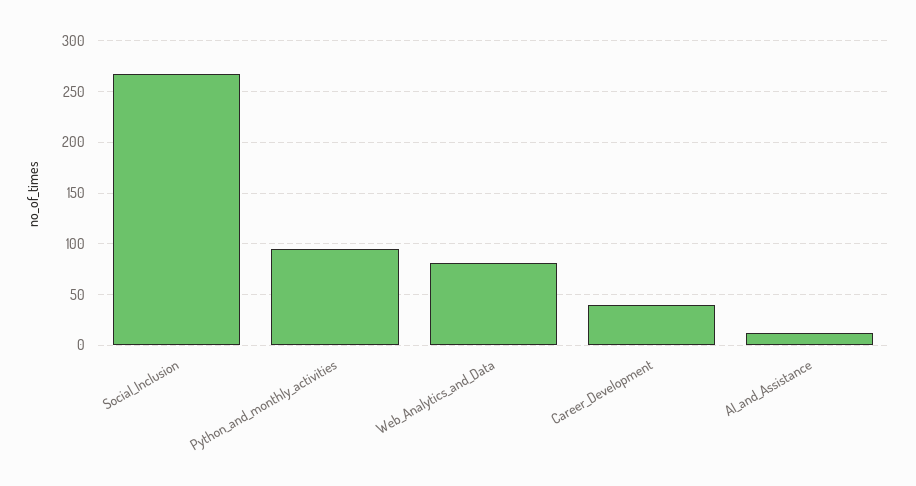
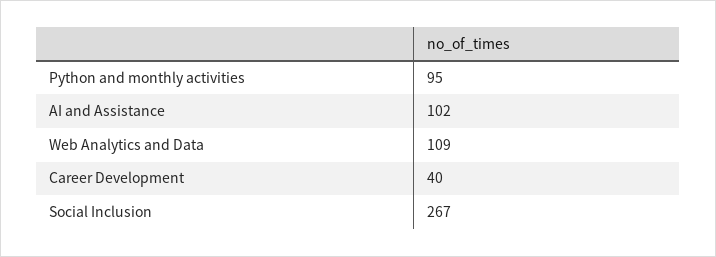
  {
    "Social_Inclusion": 267,
    "Python_and_monthly_activities": 95,
-   "Web_Analytics_and_Data": 80,
+   "Web_Analytics_and_Data": 109,
    "Career_Development": 40,
-   "AI_and_Assistance": 10
+   "AI_and_Assistance": 102
  }

